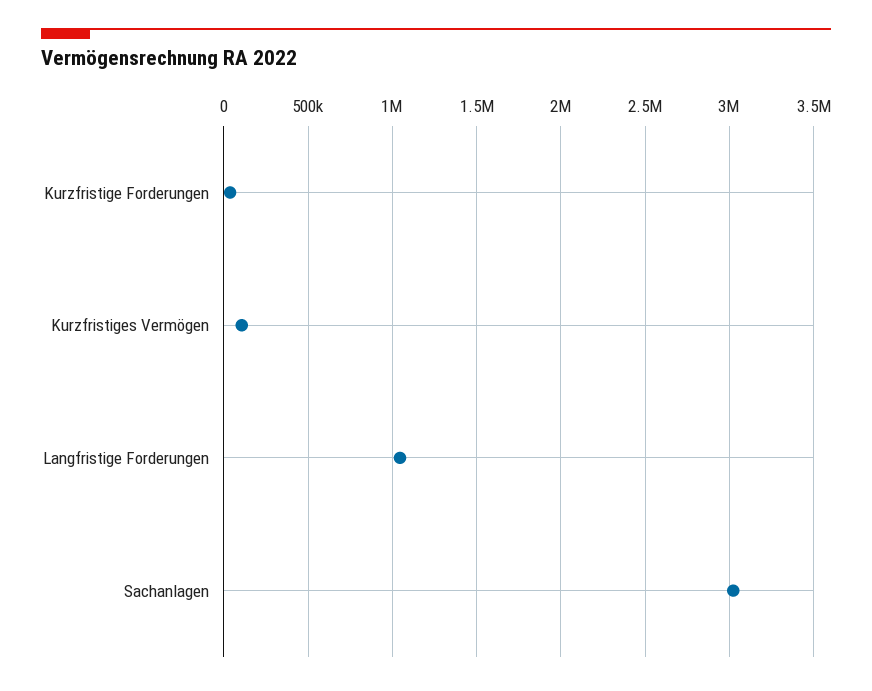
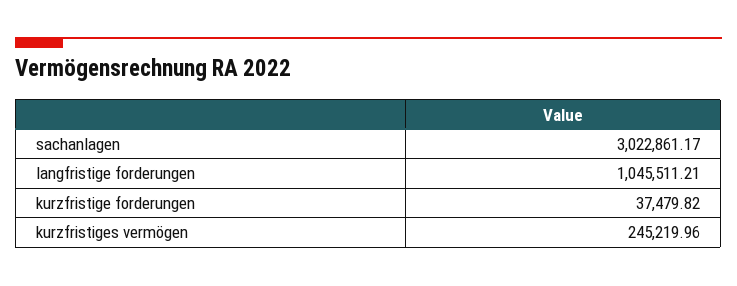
  {
    "Kurzfristige Forderungen": 37479.82,
-   "Kurzfristiges Vermögen": 100000,
+   "Kurzfristiges Vermögen": 245219.96,
    "Langfristige Forderungen": 1045511.21,
    "Sachanlagen": 3022861.17
  }

